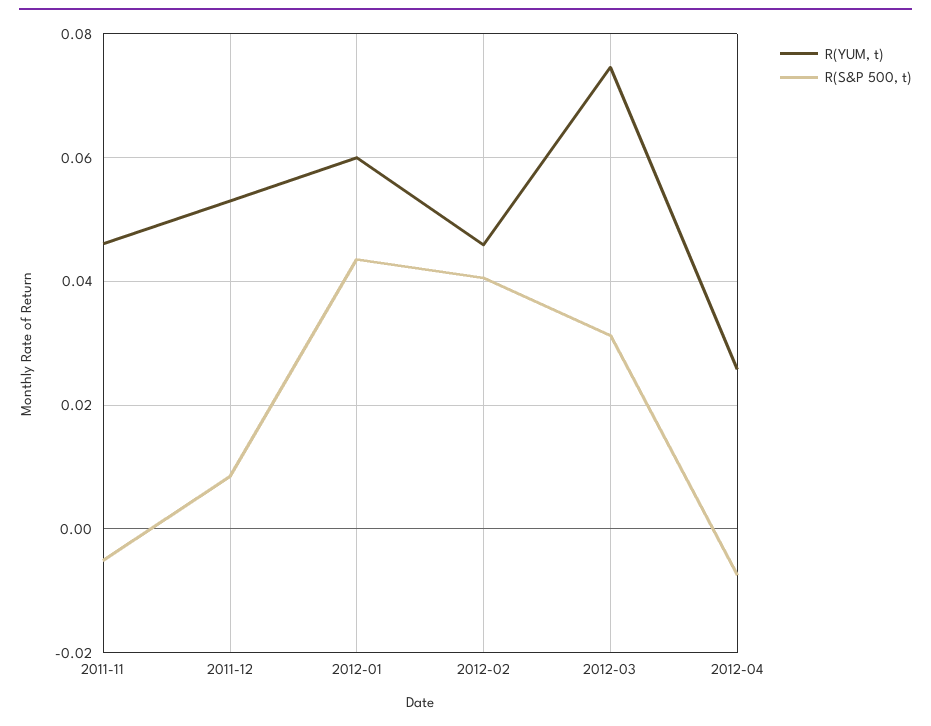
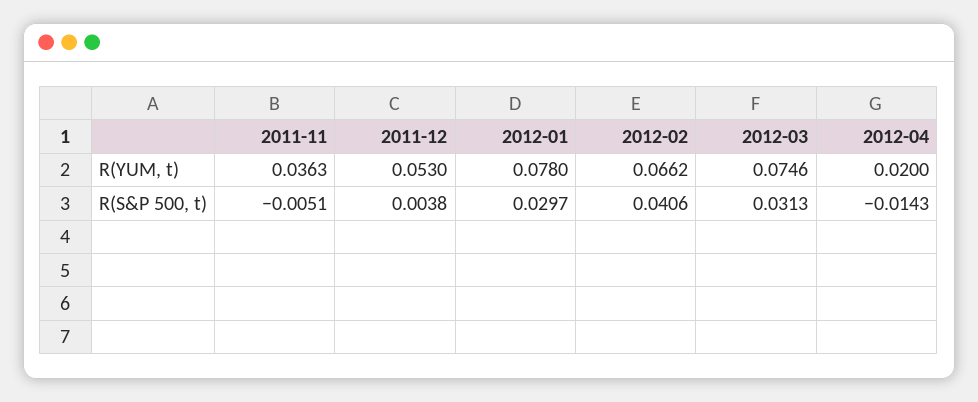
  {
    "R(YUM, t)": {
-     "2011-11": 0.046,
+     "2011-11": 0.0363,
      "2011-12": 0.053,
-     "2012-01": 0.06,
+     "2012-01": 0.078,
-     "2012-02": 0.046,
+     "2012-02": 0.0662,
      "2012-03": 0.0746,
-     "2012-04": 0.026
+     "2012-04": 0.02
    },
    "R(S&P 500, t)": {
      "2011-11": -0.0051,
-     "2011-12": 0.008,
+     "2011-12": 0.0038,
-     "2012-01": 0.044,
+     "2012-01": 0.0297,
      "2012-02": 0.0406,
      "2012-03": 0.0313,
-     "2012-04": -0.008
+     "2012-04": -0.0143
    }
  }

